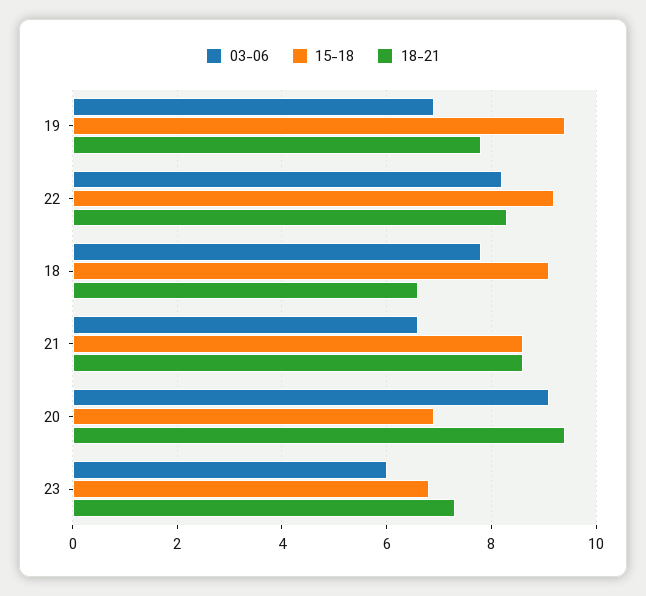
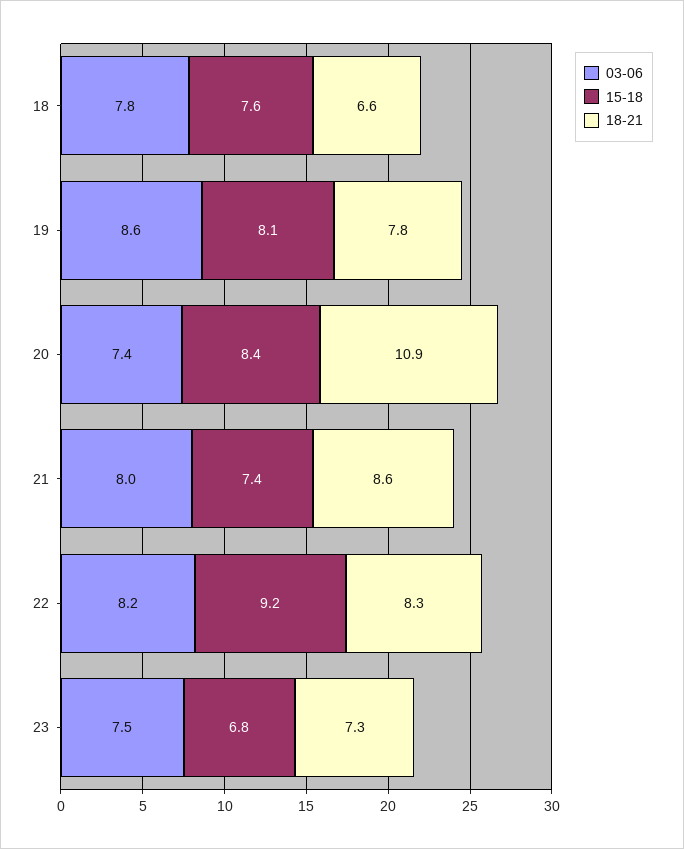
  {
    "03-06": {
-     "19": 7,
+     "19": 8.6,
      "22": 8.2,
      "18": 7.8,
-     "21": 6.5,
+     "21": 8,
-     "20": 9,
+     "20": 7.4,
-     "23": 6
+     "23": 7.5
    },
    "15-18": {
-     "19": 9.5,
+     "19": 8.1,
      "22": 9.2,
-     "18": 9,
+     "18": 7.6,
-     "21": 8.5,
+     "21": 7.4,
-     "20": 7,
+     "20": 8.4,
      "23": 6.8
    },
    "18-21": {
      "19": 7.8,
      "22": 8.3,
      "18": 6.6,
      "21": 8.6,
-     "20": 9.5,
+     "20": 10.9,
      "23": 7.3
    }
  }

